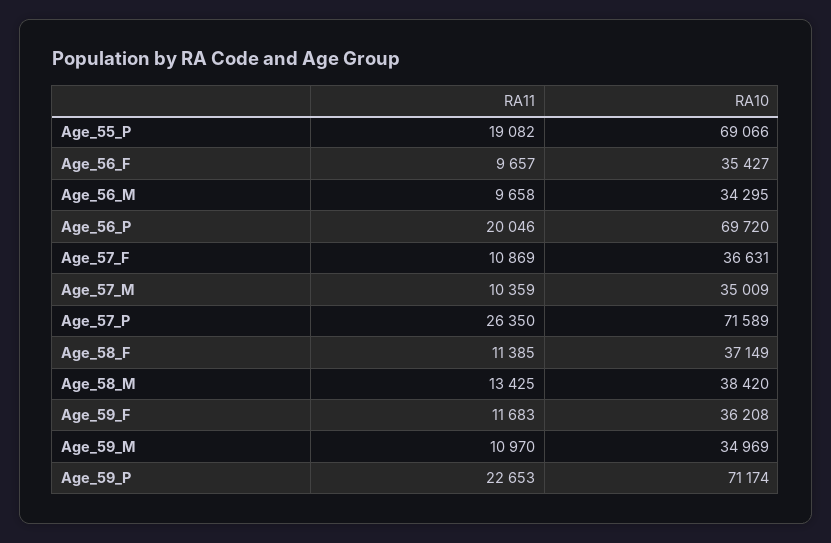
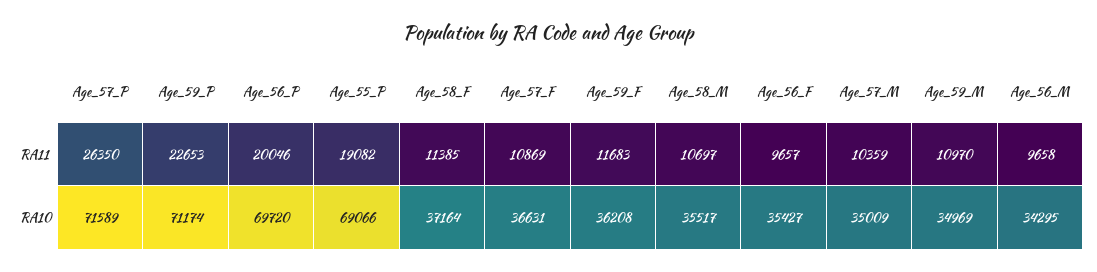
  {
    "RA11": {
      "Age_55_P": 19082,
      "Age_56_F": 9657,
      "Age_56_M": 9658,
      "Age_56_P": 20046,
      "Age_57_F": 10869,
      "Age_57_M": 10359,
      "Age_57_P": 26350,
      "Age_58_F": 11385,
-     "Age_58_M": 13425,
+     "Age_58_M": 10697,
      "Age_59_F": 11683,
      "Age_59_M": 10970,
      "Age_59_P": 22653
    },
    "RA10": {
      "Age_55_P": 69066,
      "Age_56_F": 35427,
      "Age_56_M": 34295,
      "Age_56_P": 69720,
      "Age_57_F": 36631,
      "Age_57_M": 35009,
      "Age_57_P": 71589,
-     "Age_58_F": 37149,
+     "Age_58_F": 37164,
-     "Age_58_M": 38420,
+     "Age_58_M": 35517,
      "Age_59_F": 36208,
      "Age_59_M": 34969,
      "Age_59_P": 71174
    }
  }

